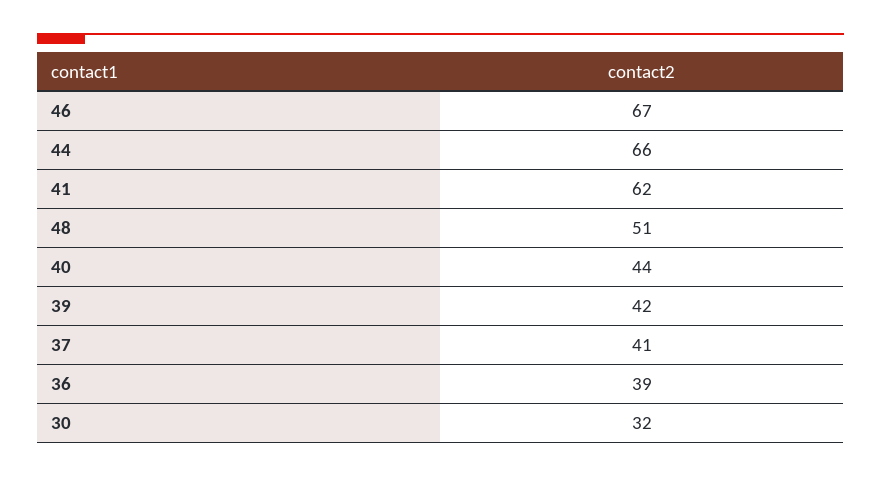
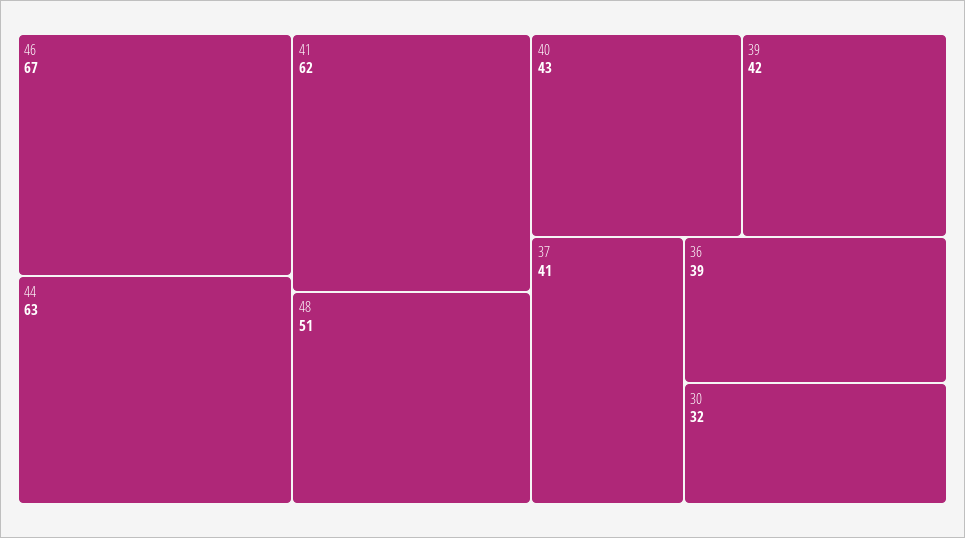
  {
    "46": 67,
-   "44": 66,
+   "44": 63,
    "41": 62,
    "48": 51,
-   "40": 44,
+   "40": 43,
    "39": 42,
    "37": 41,
    "36": 39,
    "30": 32
  }

